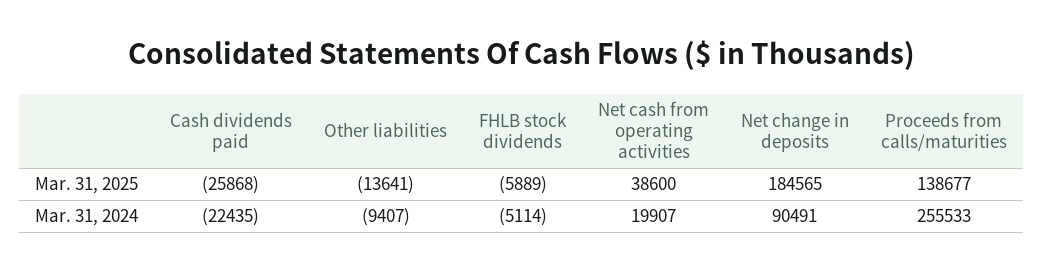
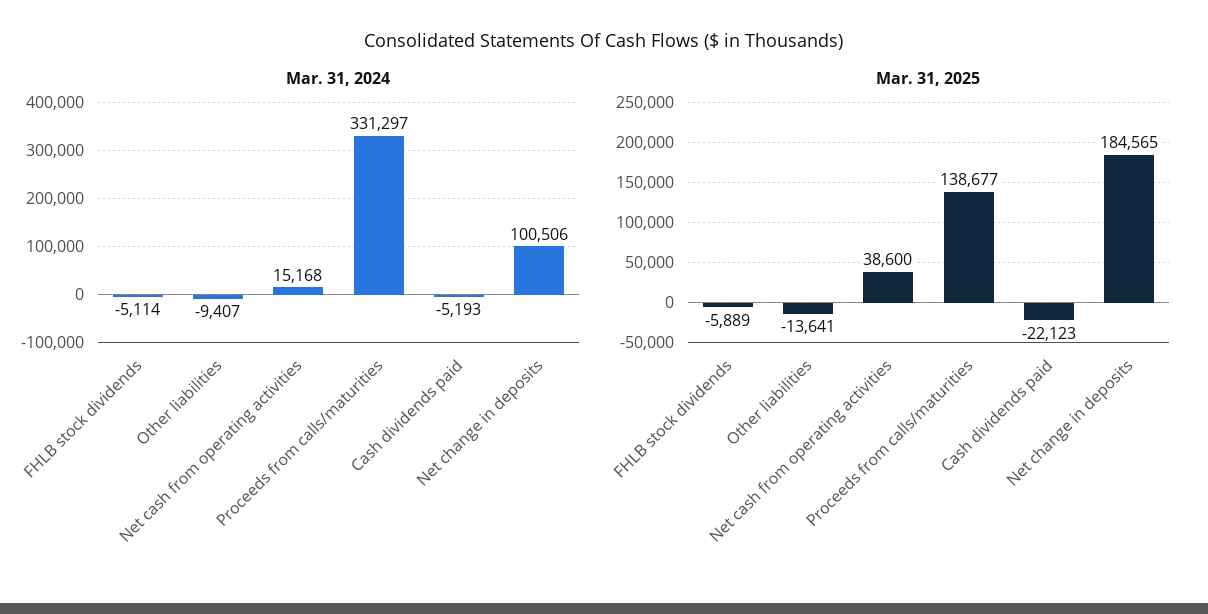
  {
    "Mar. 31, 2025": {
-     "Cash dividends paid": -25868,
+     "Cash dividends paid": -22123,
      "Other liabilities": -13641,
      "FHLB stock dividends": -5889,
      "Net cash from operating activities": 38600,
      "Net change in deposits": 184565,
      "Proceeds from calls/maturities": 138677
    },
    "Mar. 31, 2024": {
-     "Cash dividends paid": -22435,
+     "Cash dividends paid": -5193,
      "Other liabilities": -9407,
      "FHLB stock dividends": -5114,
-     "Net cash from operating activities": 19907,
+     "Net cash from operating activities": 15168,
-     "Net change in deposits": 90491,
+     "Net change in deposits": 100506,
-     "Proceeds from calls/maturities": 255533
+     "Proceeds from calls/maturities": 331297
    }
  }

